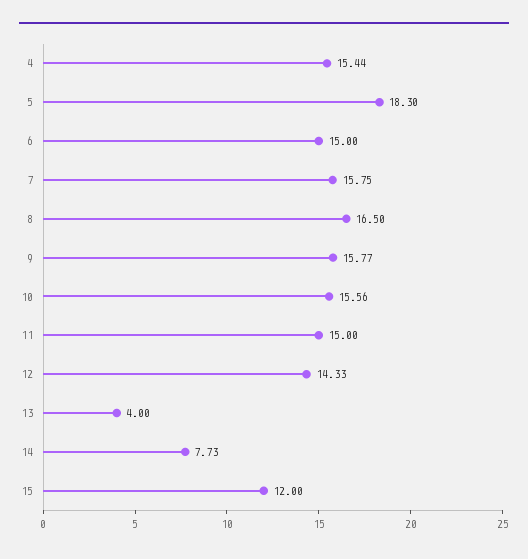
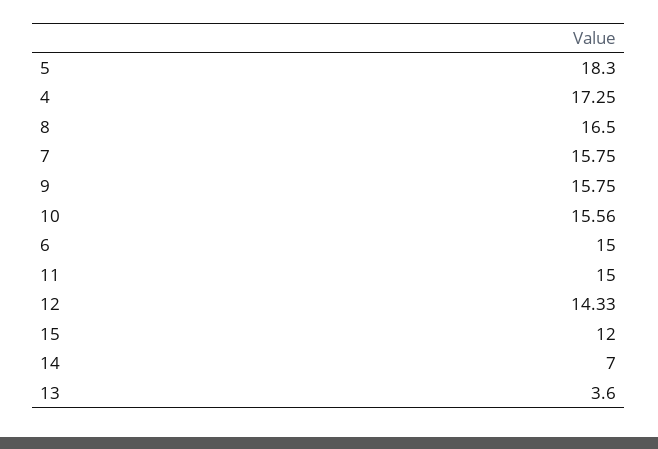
  {
-   "4": 15.44,
+   "4": 17.25,
    "5": 18.3,
    "6": 15,
    "7": 15.75,
    "8": 16.5,
-   "9": 15.77,
+   "9": 15.75,
    "10": 15.56,
    "11": 15,
    "12": 14.33,
-   "13": 4,
+   "13": 3.6,
-   "14": 7.73,
+   "14": 7,
    "15": 12
  }

